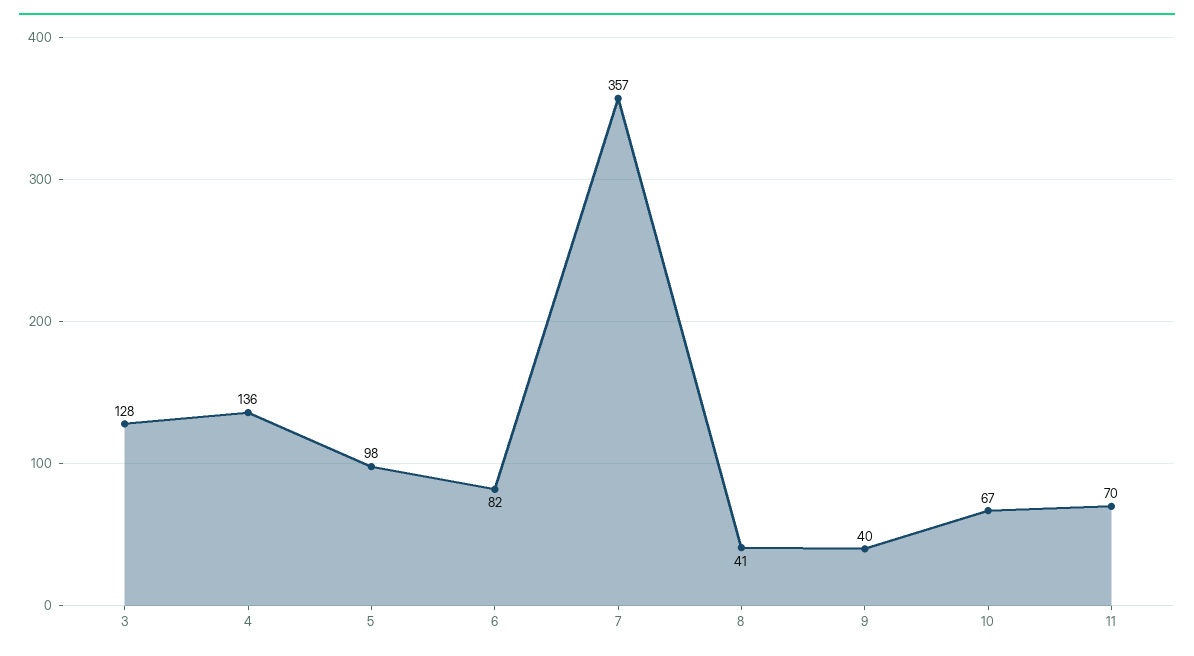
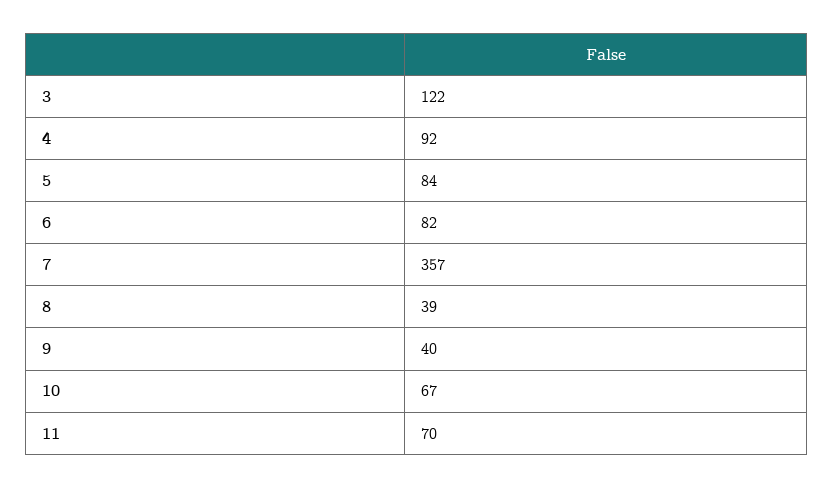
  {
-   "3": 128,
+   "3": 122,
-   "4": 136,
+   "4": 92,
-   "5": 98,
+   "5": 84,
    "6": 82,
    "7": 357,
-   "8": 41,
+   "8": 39,
    "9": 40,
    "10": 67,
    "11": 70
  }

